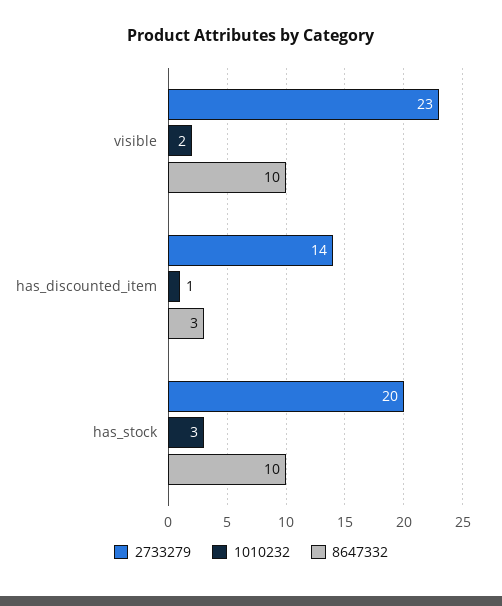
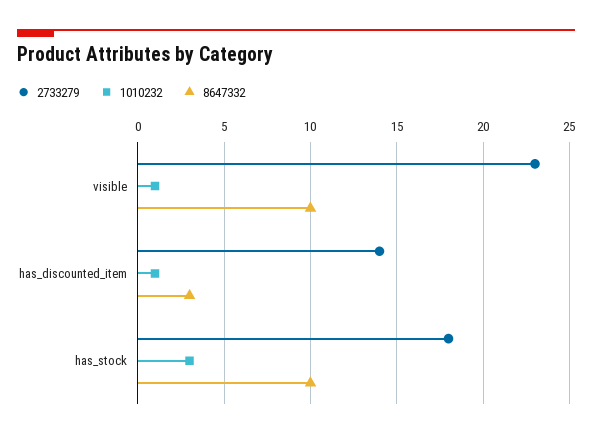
  {
    "2733279": {
      "visible": 23,
      "has_discounted_item": 14,
-     "has_stock": 20
+     "has_stock": 18
    },
    "1010232": {
-     "visible": 2,
+     "visible": 1,
      "has_discounted_item": 1,
      "has_stock": 3
    },
    "8647332": {
      "visible": 10,
      "has_discounted_item": 3,
      "has_stock": 10
    }
  }

